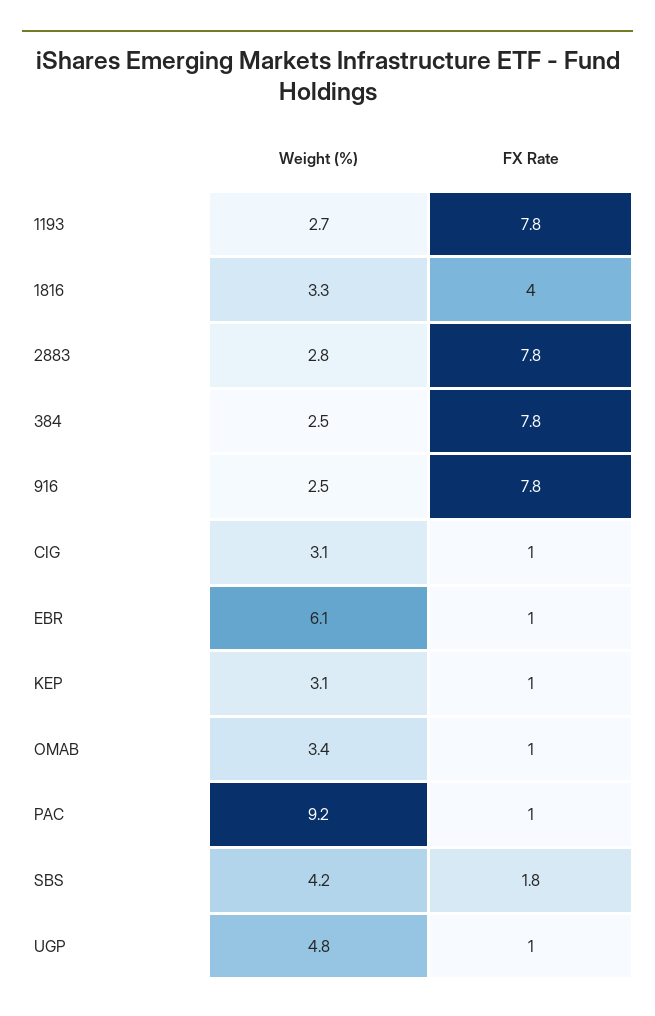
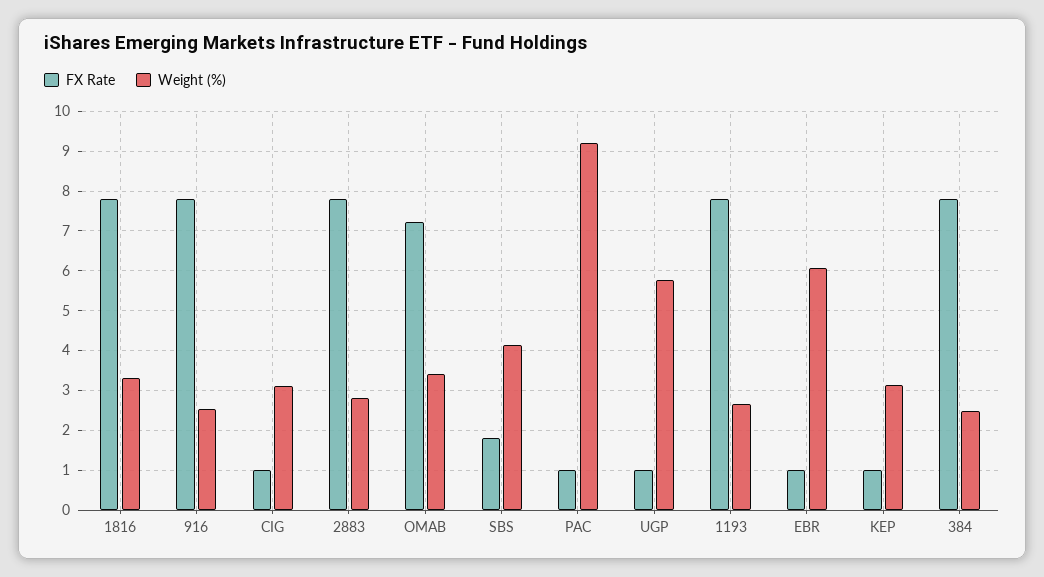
  {
    "Weight (%)": {
      "1193": 2.7,
      "1816": 3.3,
      "2883": 2.8,
      "384": 2.5,
      "916": 2.5,
      "CIG": 3.1,
      "EBR": 6.1,
      "KEP": 3.1,
      "OMAB": 3.4,
      "PAC": 9.2,
      "SBS": 4.2,
-     "UGP": 4.8
+     "UGP": 5.8
    },
    "FX Rate": {
      "1193": 7.8,
-     "1816": 4,
+     "1816": 7.8,
      "2883": 7.8,
      "384": 7.8,
      "916": 7.8,
      "CIG": 1,
      "EBR": 1,
      "KEP": 1,
-     "OMAB": 1,
+     "OMAB": 7.2,
      "PAC": 1,
      "SBS": 1.8,
      "UGP": 1
    }
  }

